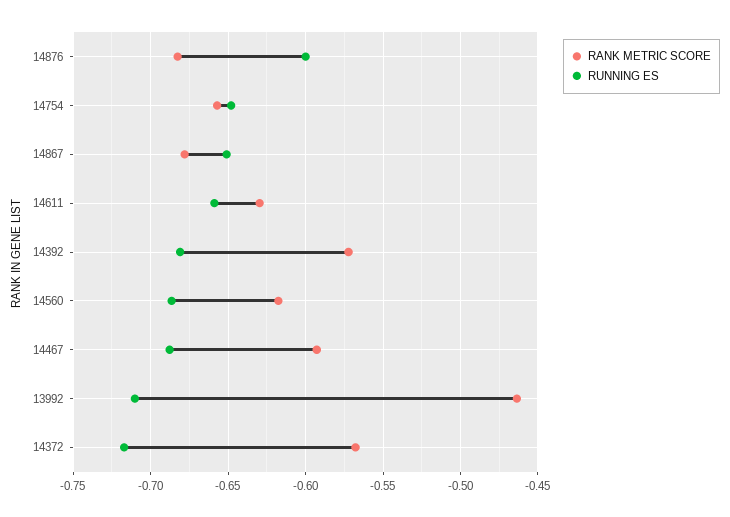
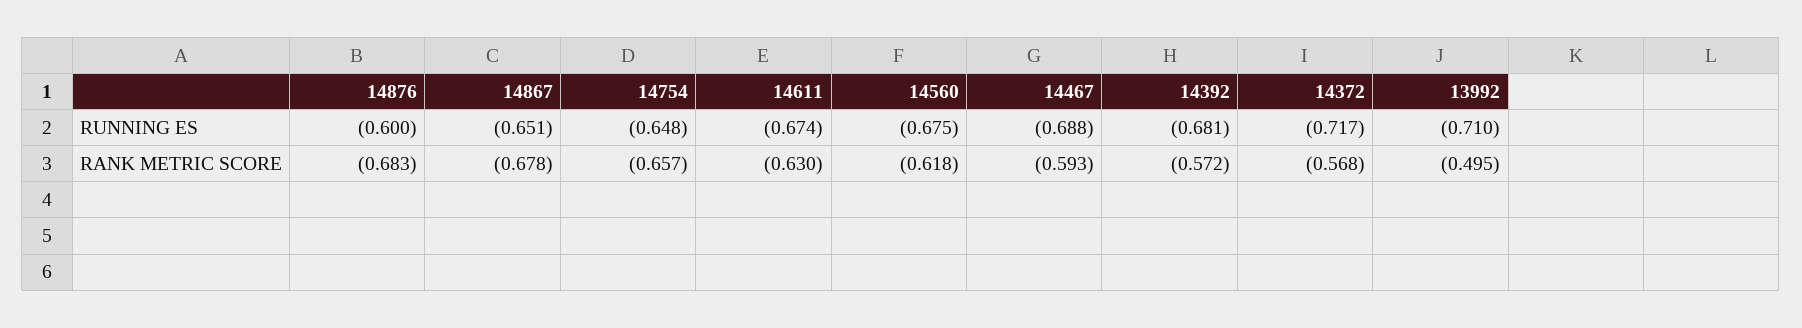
  {
    "RANK METRIC SCORE": {
      "14876": -0.683,
      "14754": -0.657,
      "14867": -0.678,
      "14611": -0.63,
      "14392": -0.572,
      "14560": -0.618,
      "14467": -0.593,
-     "13992": -0.465,
+     "13992": -0.495,
      "14372": -0.568
    },
    "RUNNING ES": {
      "14876": -0.6,
      "14754": -0.648,
      "14867": -0.651,
-     "14611": -0.66,
+     "14611": -0.674,
      "14392": -0.681,
-     "14560": -0.685,
+     "14560": -0.675,
      "14467": -0.688,
      "13992": -0.71,
      "14372": -0.717
    }
  }

